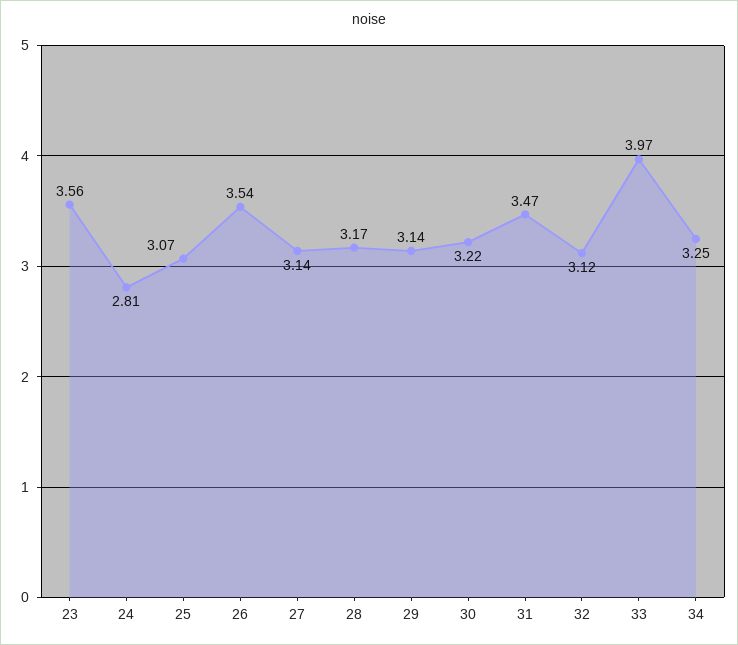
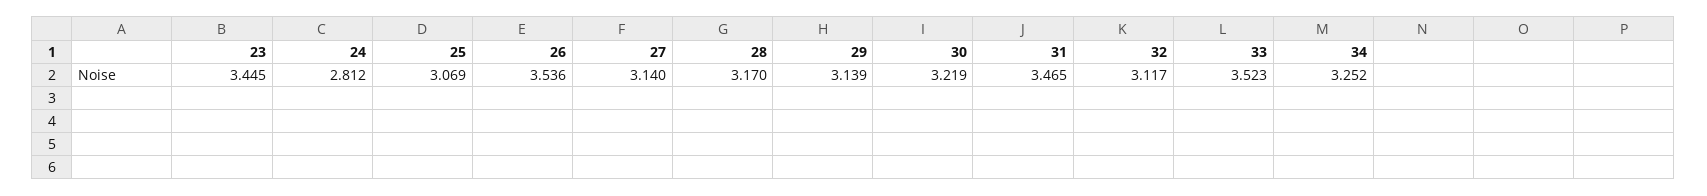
  {
-   "23": 3.56,
+   "23": 3.445,
    "24": 2.812,
    "25": 3.069,
    "26": 3.536,
    "27": 3.14,
    "28": 3.17,
    "29": 3.139,
    "30": 3.219,
    "31": 3.465,
    "32": 3.117,
-   "33": 3.97,
+   "33": 3.523,
    "34": 3.252
  }

